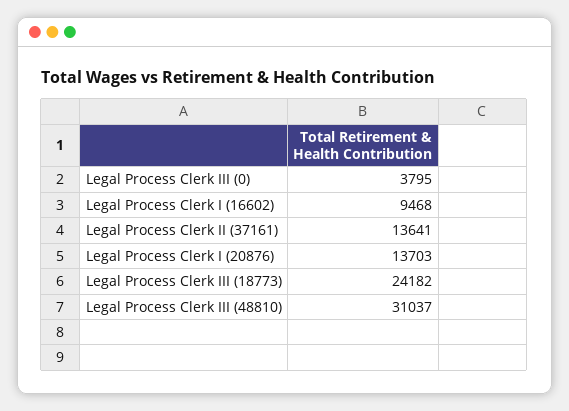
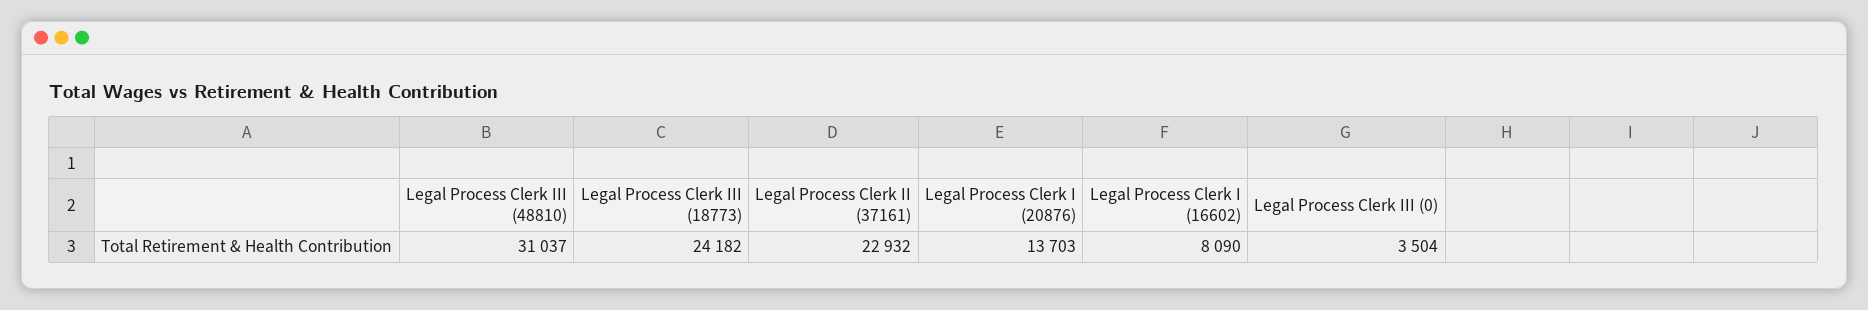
  {
-   "Legal Process Clerk III (0)": 3795,
+   "Legal Process Clerk III (0)": 3504,
-   "Legal Process Clerk I (16602)": 9468,
+   "Legal Process Clerk I (16602)": 8090,
-   "Legal Process Clerk II (37161)": 13641,
+   "Legal Process Clerk II (37161)": 22932,
    "Legal Process Clerk I (20876)": 13703,
    "Legal Process Clerk III (18773)": 24182,
    "Legal Process Clerk III (48810)": 31037
  }

